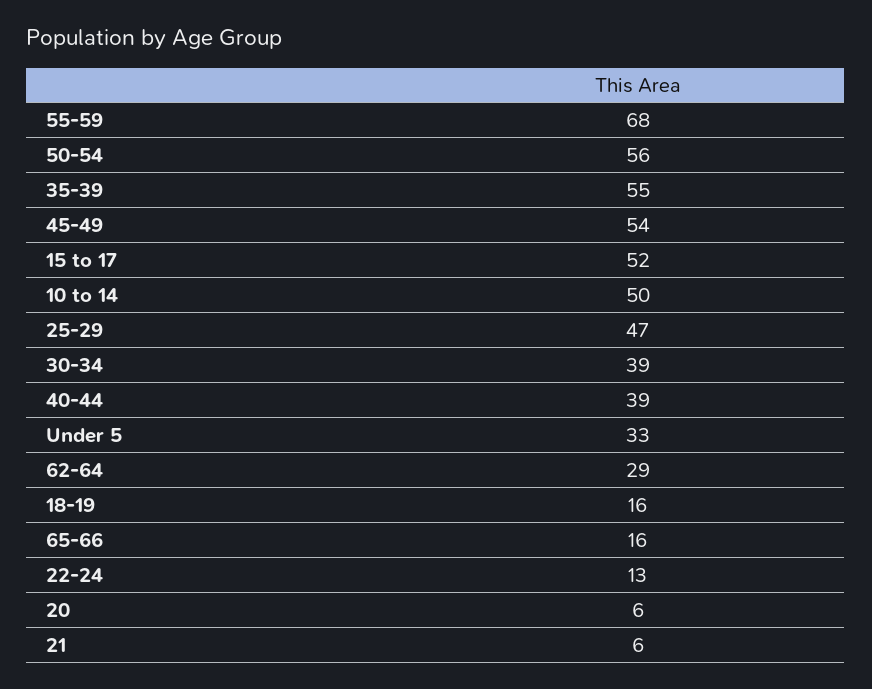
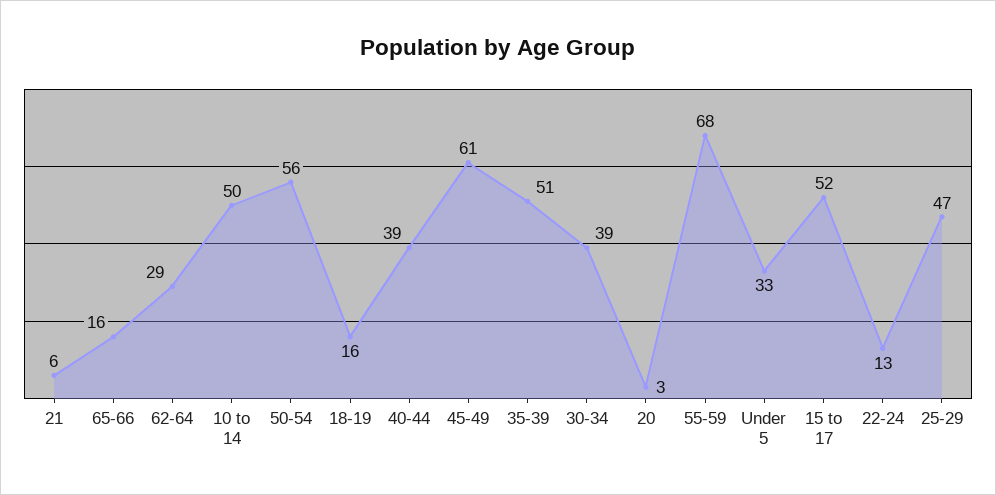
  {
    "55-59": 68,
    "50-54": 56,
-   "35-39": 55,
+   "35-39": 51,
-   "45-49": 54,
+   "45-49": 61,
    "15 to 17": 52,
    "10 to 14": 50,
    "25-29": 47,
    "30-34": 39,
    "40-44": 39,
    "Under 5": 33,
    "62-64": 29,
    "18-19": 16,
    "65-66": 16,
    "22-24": 13,
-   "20": 6,
+   "20": 3,
    "21": 6
  }

